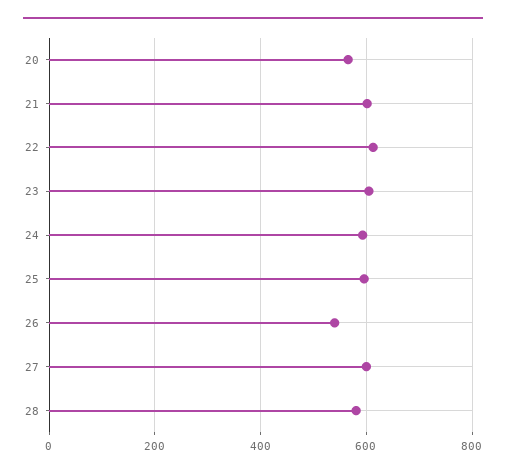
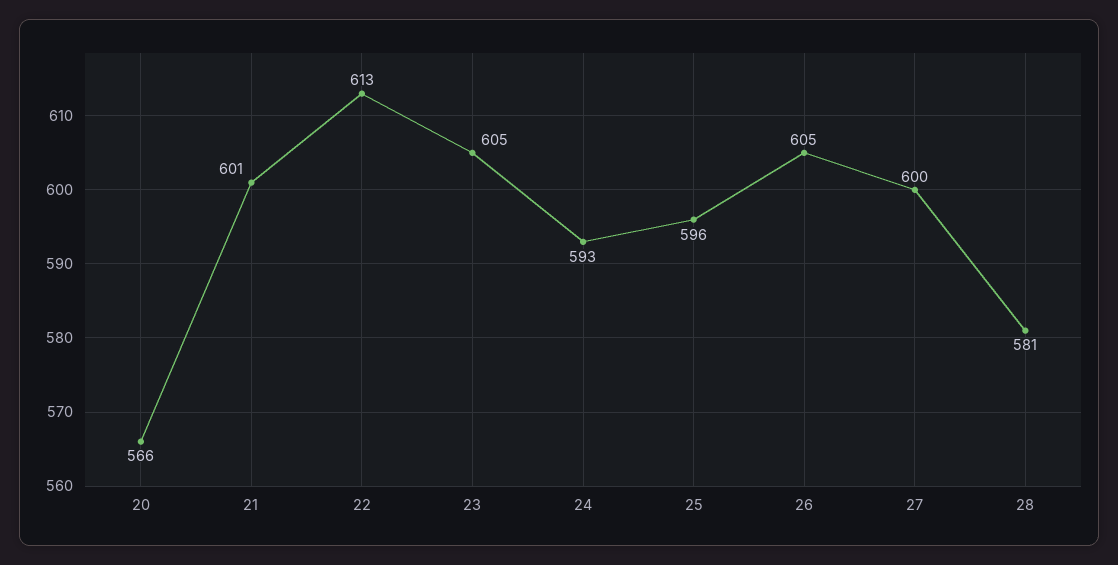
  {
    "20": 566,
    "21": 601,
    "22": 613,
    "23": 605,
    "24": 593,
    "25": 596,
-   "26": 540,
+   "26": 605,
    "27": 600,
    "28": 581
  }

